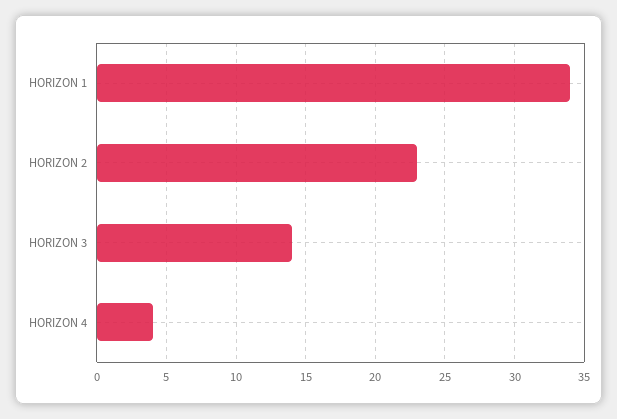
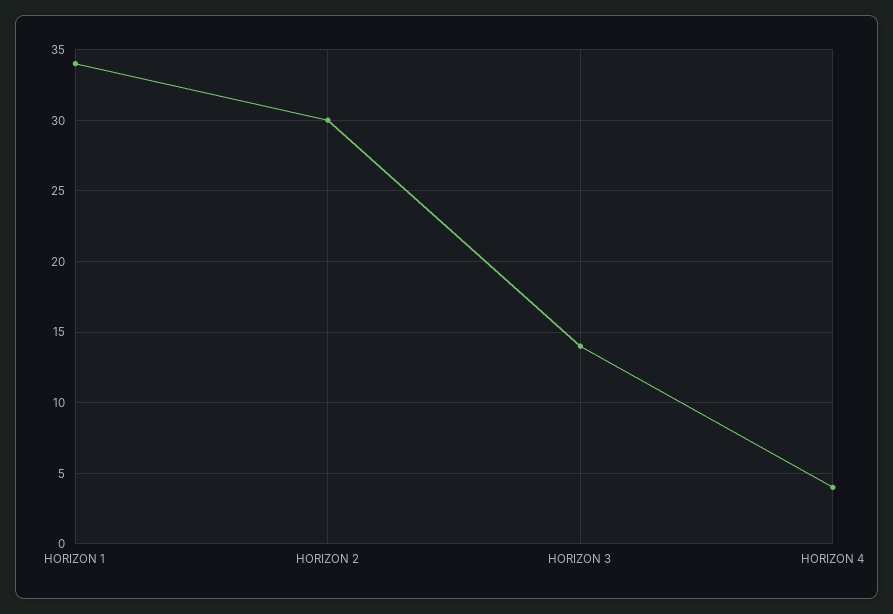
  {
    "HORIZON 1": 34,
-   "HORIZON 2": 23,
+   "HORIZON 2": 30,
    "HORIZON 3": 14,
    "HORIZON 4": 4
  }

